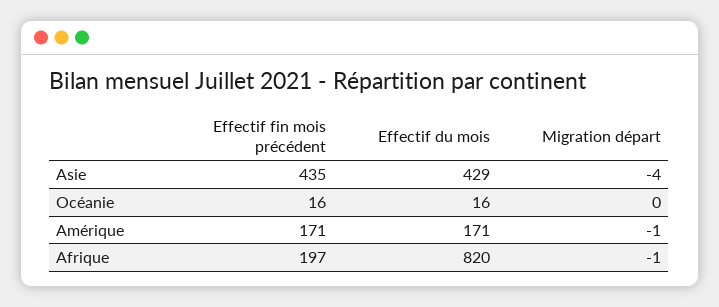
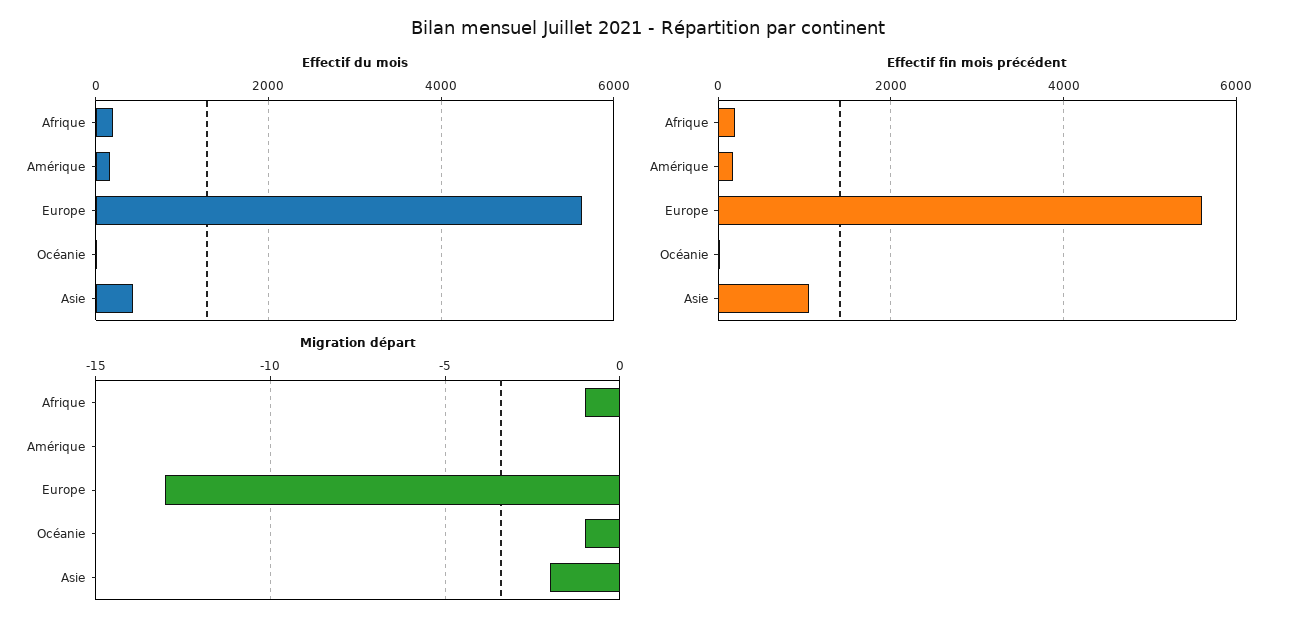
  {
    "Effectif fin mois précédent": {
-     "Asie": 435,
+     "Asie": 1000,
      "Océanie": 16,
      "Amérique": 171,
-     "Afrique": 197
+     "Afrique": 197,
+     "Europe": 5600
    },
    "Effectif du mois": {
      "Asie": 429,
      "Océanie": 16,
      "Amérique": 171,
-     "Afrique": 820
+     "Afrique": 200,
+     "Europe": 5600
    },
    "Migration départ": {
-     "Asie": -4,
+     "Asie": -2,
-     "Océanie": 0,
+     "Océanie": -1,
-     "Amérique": -1,
+     "Amérique": 0,
-     "Afrique": -1
+     "Afrique": -1,
+     "Europe": -13
    }
  }

